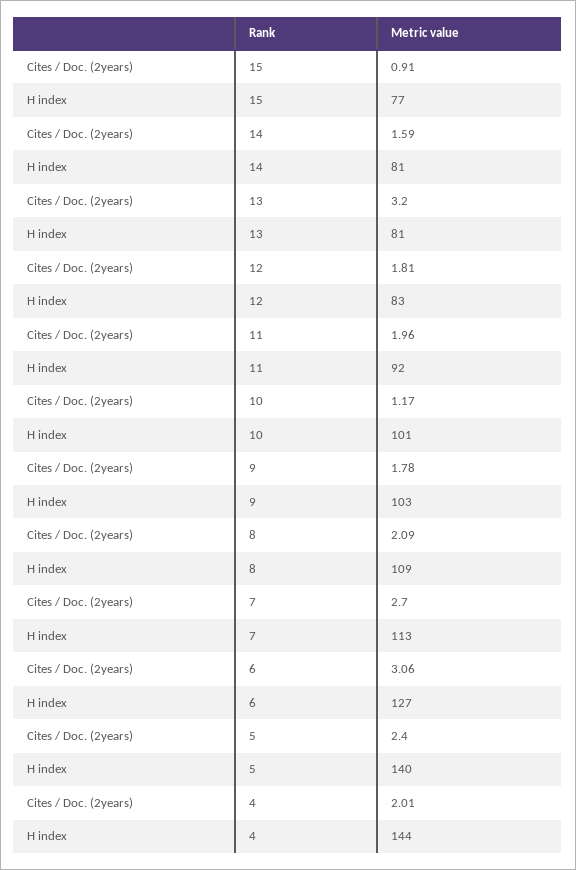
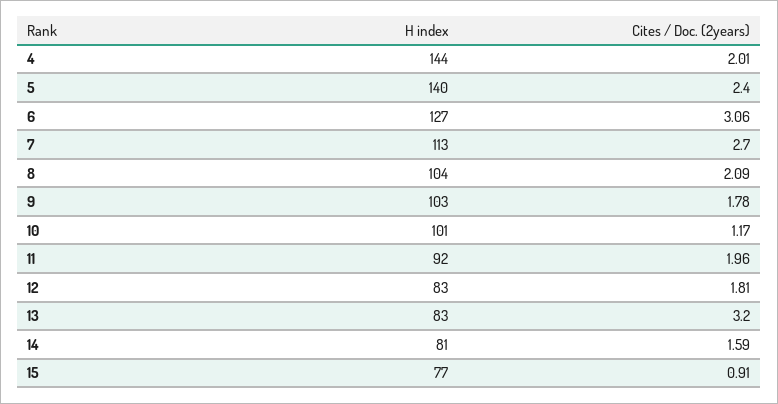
  {
    "Cites / Doc. (2years)": {
      "15": 0.91,
      "14": 1.59,
      "13": 3.2,
      "12": 1.81,
      "11": 1.96,
      "10": 1.17,
      "9": 1.78,
      "8": 2.09,
      "7": 2.7,
      "6": 3.06,
      "5": 2.4,
      "4": 2.01
    },
    "H index": {
      "15": 77,
      "14": 81,
-     "13": 81,
+     "13": 83,
      "12": 83,
      "11": 92,
      "10": 101,
      "9": 103,
-     "8": 109,
+     "8": 104,
      "7": 113,
      "6": 127,
      "5": 140,
      "4": 144
    }
  }

